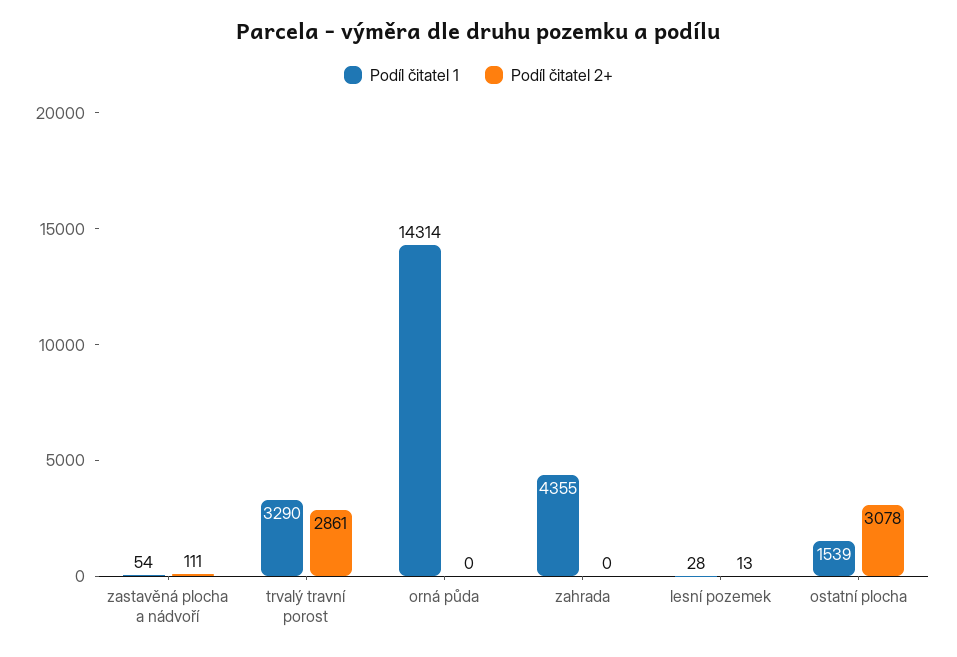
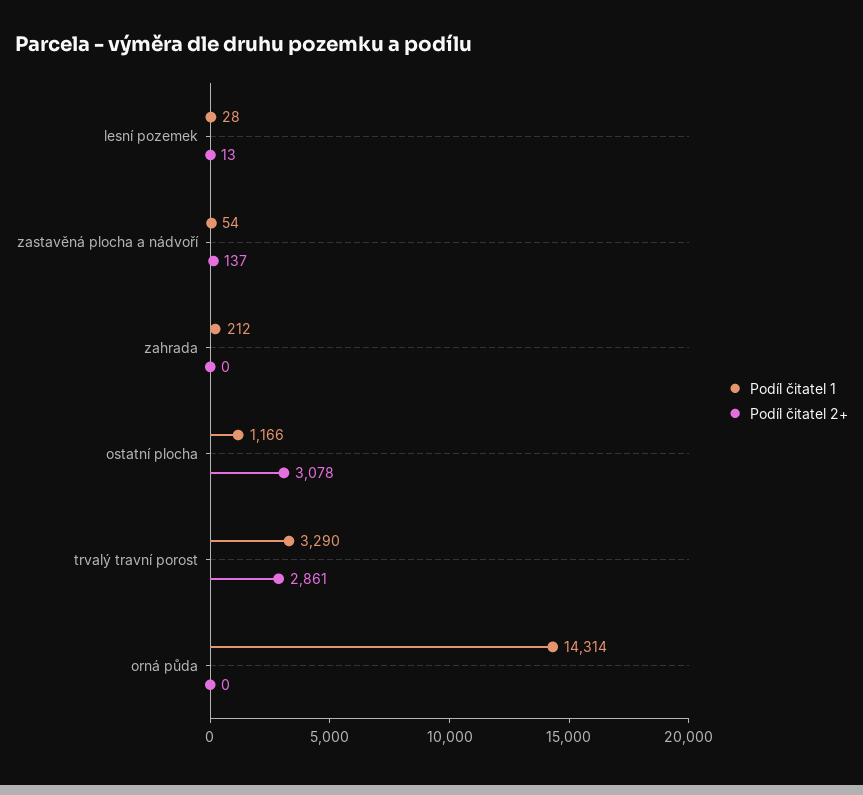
  {
    "Podíl čitatel 1": {
      "zastavěná plocha a nádvoří": 54,
      "trvalý travní porost": 3290,
      "orná půda": 14314,
-     "zahrada": 4355,
+     "zahrada": 212,
      "lesní pozemek": 28,
-     "ostatní plocha": 1539
+     "ostatní plocha": 1166
    },
    "Podíl čitatel 2+": {
-     "zastavěná plocha a nádvoří": 111,
+     "zastavěná plocha a nádvoří": 137,
      "trvalý travní porost": 2861,
      "orná půda": 0,
      "zahrada": 0,
      "lesní pozemek": 13,
      "ostatní plocha": 3078
    }
  }

